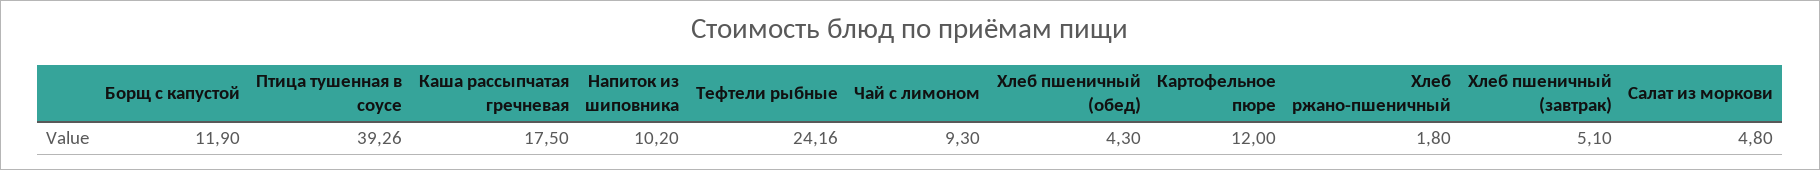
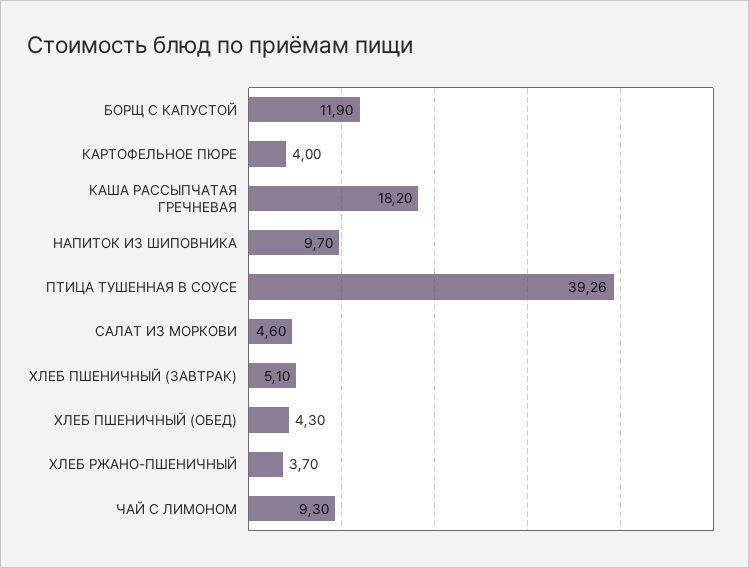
  {
    "Борщ с капустой": 11.9,
    "Птица тушенная в соусе": 39.26,
-   "Каша рассыпчатая гречневая": 17.5,
+   "Каша рассыпчатая гречневая": 18.2,
-   "Напиток из шиповника": 10.2,
+   "Напиток из шиповника": 9.7,
-   "Тефтели рыбные": 24.16,
    "Чай с лимоном": 9.3,
    "Хлеб пшеничный (обед)": 4.3,
-   "Картофельное пюре": 12,
+   "Картофельное пюре": 4,
-   "Хлеб ржано-пшеничный": 1.8,
+   "Хлеб ржано-пшеничный": 3.7,
    "Хлеб пшеничный (завтрак)": 5.1,
-   "Салат из моркови": 4.8
+   "Салат из моркови": 4.6
  }

